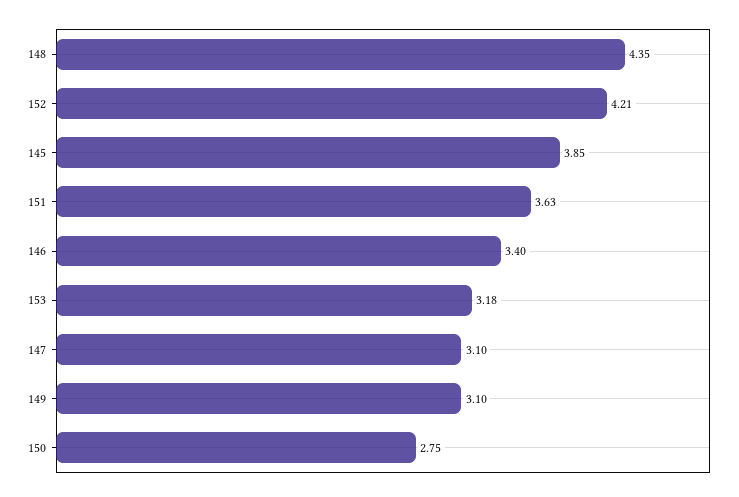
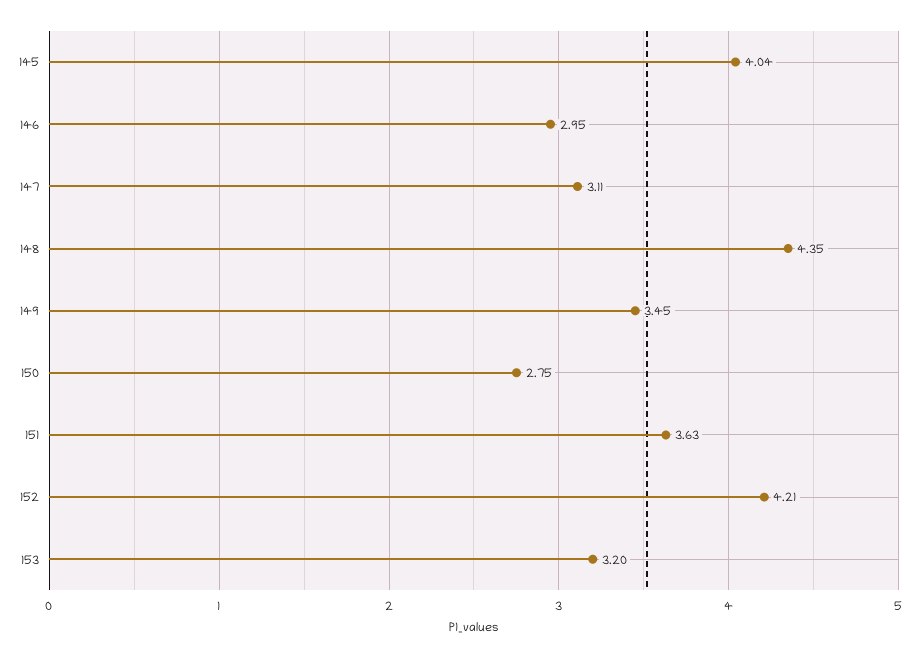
  {
    "148": 4.35,
    "152": 4.21,
-   "145": 3.85,
+   "145": 4.04,
    "151": 3.63,
-   "146": 3.4,
+   "146": 2.95,
-   "153": 3.18,
+   "153": 3.2,
-   "147": 3.1,
+   "147": 3.11,
-   "149": 3.1,
+   "149": 3.45,
    "150": 2.75
  }

